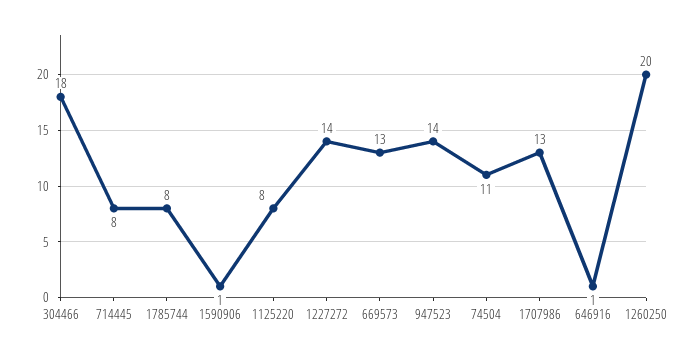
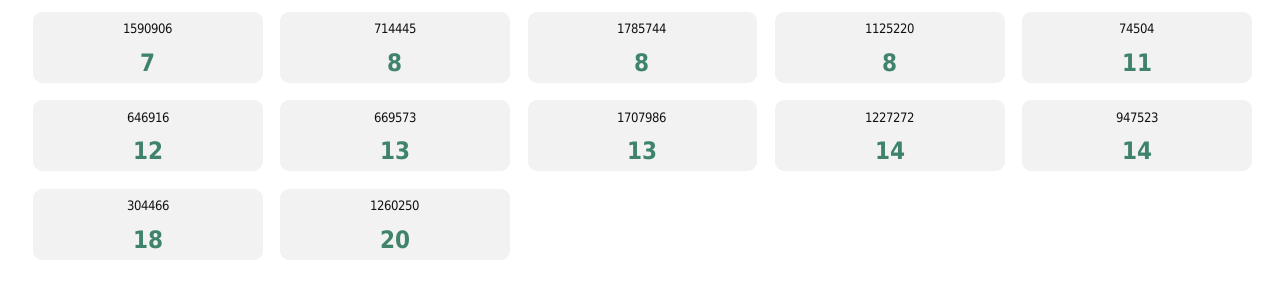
  {
    "304466": 18,
    "714445": 8,
    "1785744": 8,
-   "1590906": 1,
+   "1590906": 7,
    "1125220": 8,
    "1227272": 14,
    "669573": 13,
    "947523": 14,
    "74504": 11,
    "1707986": 13,
-   "646916": 1,
+   "646916": 12,
    "1260250": 20
  }

